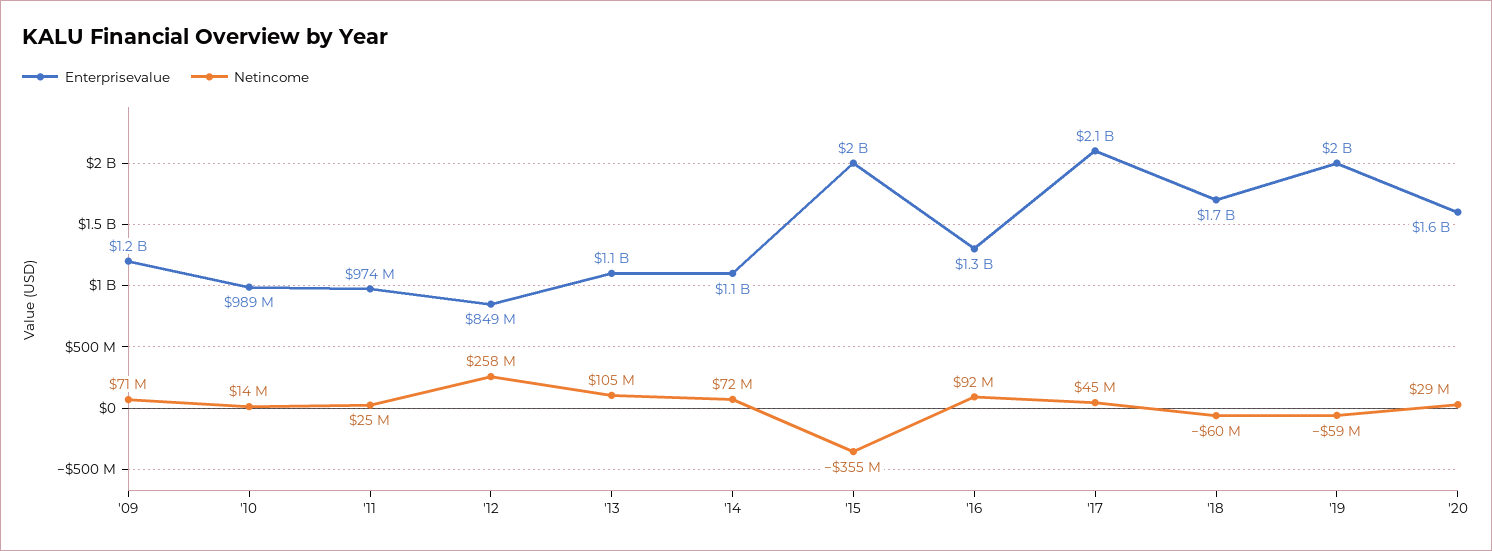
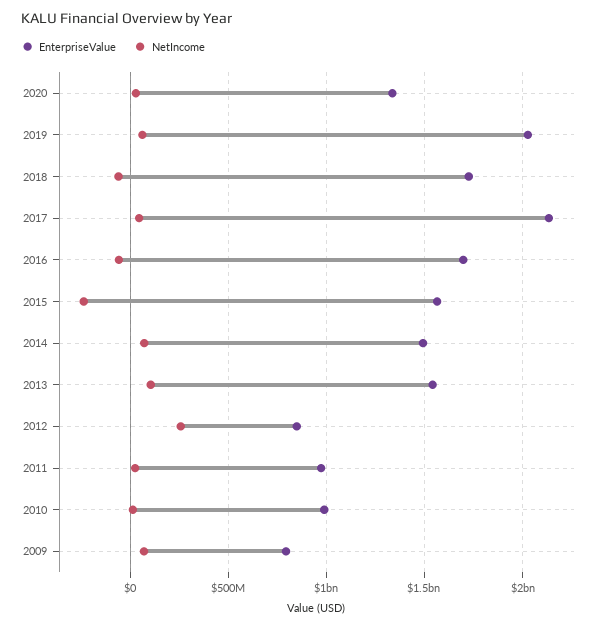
  {
    "Enterprisevalue": {
-     "'09": 1200000000,
+     "'09": 800000000,
      "'10": 989000000,
      "'11": 974000000,
      "'12": 849000000,
-     "'13": 1100000000,
+     "'13": 1550000000,
-     "'14": 1100000000,
+     "'14": 1500000000,
-     "'15": 2000000000,
+     "'15": 1550000000,
-     "'16": 1300000000,
+     "'16": 1700000000,
      "'17": 2100000000,
      "'18": 1700000000,
      "'19": 2000000000,
-     "'20": 1600000000
+     "'20": 1350000000
    },
    "Netincome": {
      "'09": 71000000,
      "'10": 14000000,
      "'11": 25000000,
      "'12": 258000000,
      "'13": 105000000,
      "'14": 72000000,
-     "'15": -355000000,
+     "'15": -250000000,
-     "'16": 92000000,
+     "'16": -50000000,
      "'17": 45000000,
      "'18": -60000000,
-     "'19": -59000000,
+     "'19": 50000000,
      "'20": 29000000
    }
  }

